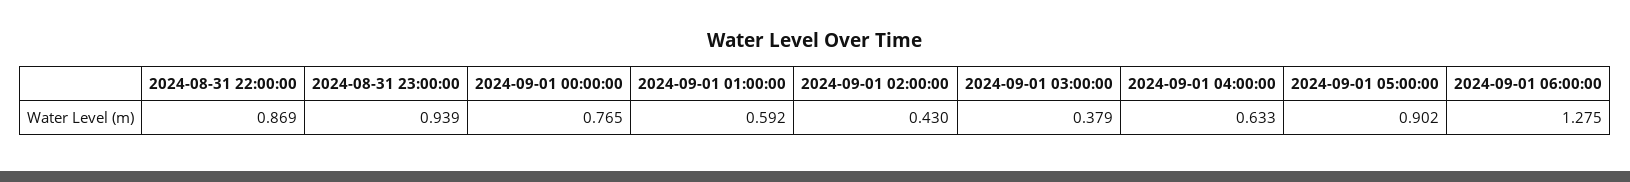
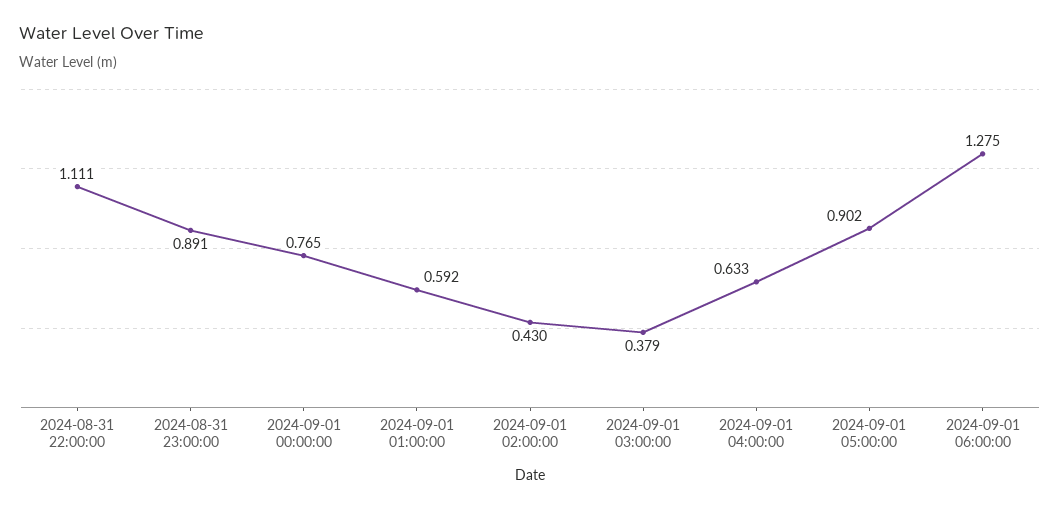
  {
-   "2024-08-31 22:00:00": 0.869,
+   "2024-08-31 22:00:00": 1.111,
-   "2024-08-31 23:00:00": 0.939,
+   "2024-08-31 23:00:00": 0.891,
    "2024-09-01 00:00:00": 0.765,
    "2024-09-01 01:00:00": 0.592,
    "2024-09-01 02:00:00": 0.43,
    "2024-09-01 03:00:00": 0.379,
    "2024-09-01 04:00:00": 0.633,
    "2024-09-01 05:00:00": 0.902,
    "2024-09-01 06:00:00": 1.275
  }

